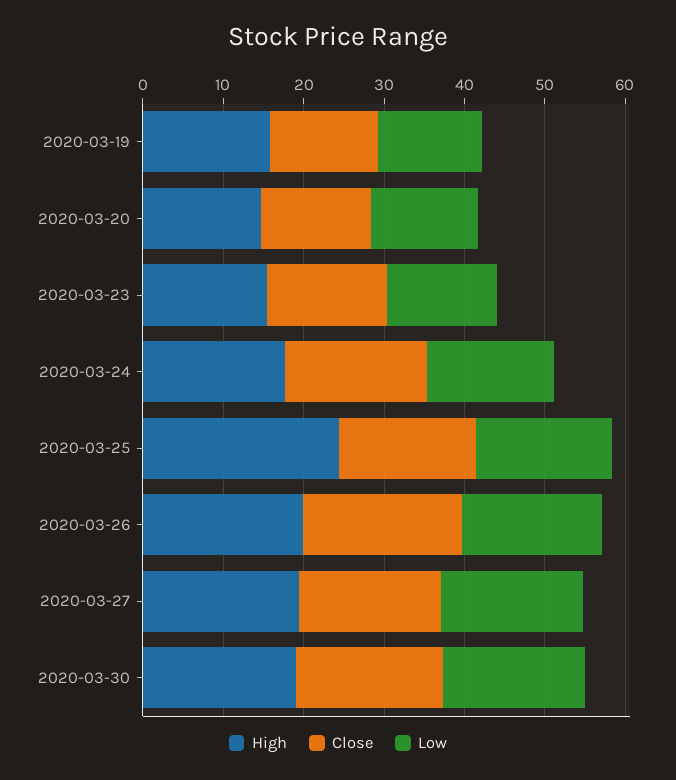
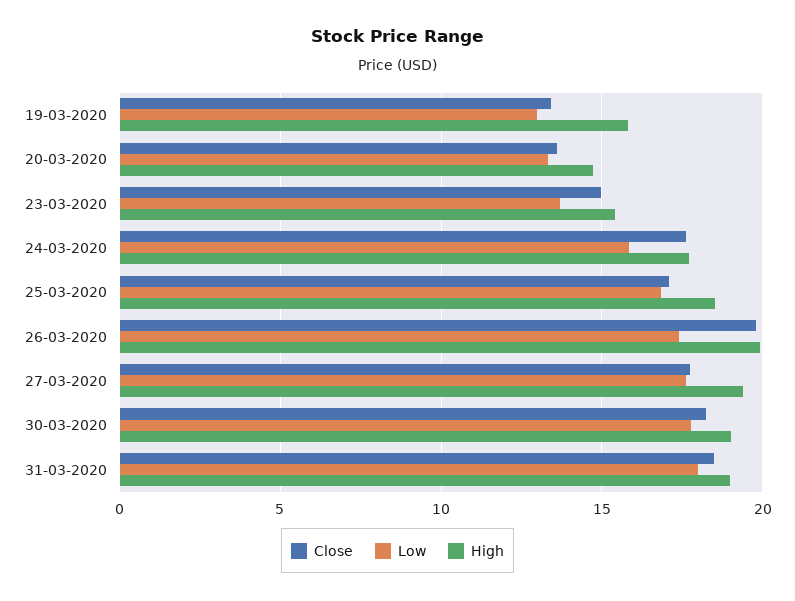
  {
    "High": {
      "2020-03-19": 16,
      "2020-03-20": 14.5,
      "2020-03-23": 15.5,
      "2020-03-24": 17.5,
-     "2020-03-25": 24,
+     "2020-03-25": 18.5,
      "2020-03-26": 20,
      "2020-03-27": 19.5,
-     "2020-03-30": 19
+     "2020-03-30": 19,
+     "31-03-2020": 19
    },
    "Close": {
      "2020-03-19": 13.5,
      "2020-03-20": 13.5,
      "2020-03-23": 15,
      "2020-03-24": 17.5,
      "2020-03-25": 17,
      "2020-03-26": 20,
      "2020-03-27": 17.5,
-     "2020-03-30": 18.5
+     "2020-03-30": 18.5,
+     "31-03-2020": 18.5
    },
    "Low": {
      "2020-03-19": 13,
      "2020-03-20": 13.5,
      "2020-03-23": 13.5,
      "2020-03-24": 16,
      "2020-03-25": 17,
      "2020-03-26": 17.5,
      "2020-03-27": 17.5,
-     "2020-03-30": 18
+     "2020-03-30": 18,
+     "31-03-2020": 18
    }
  }

